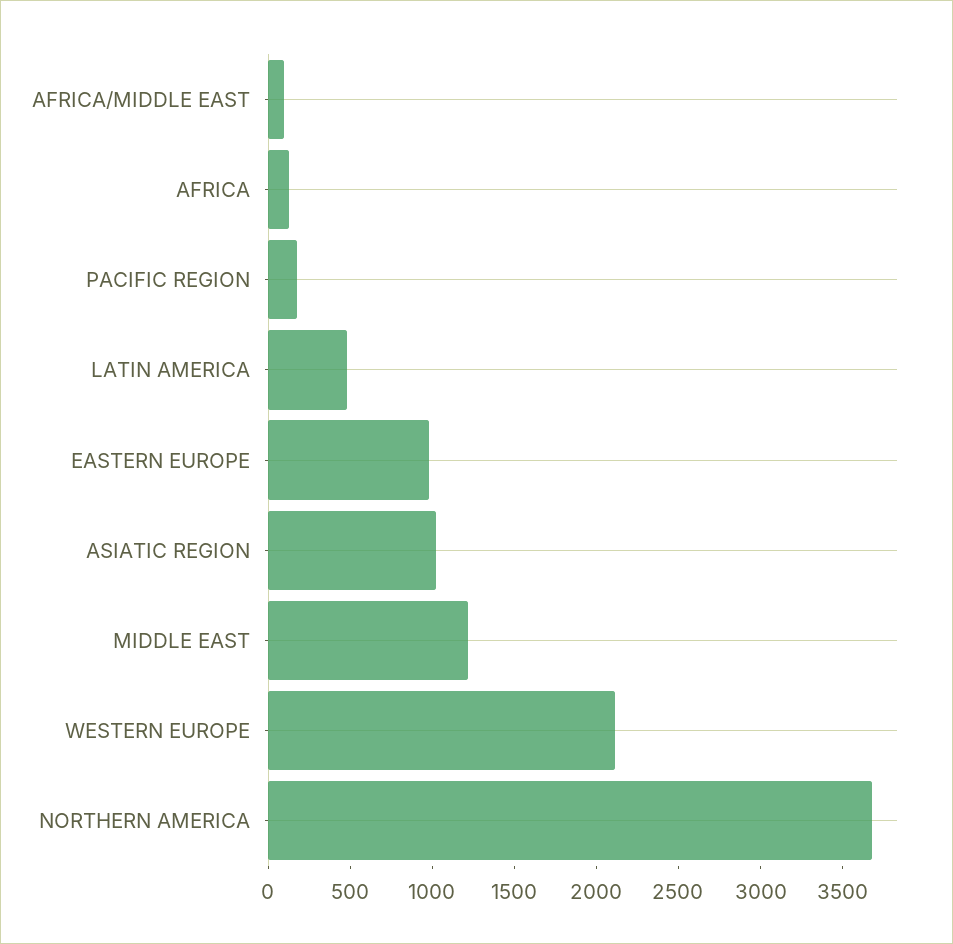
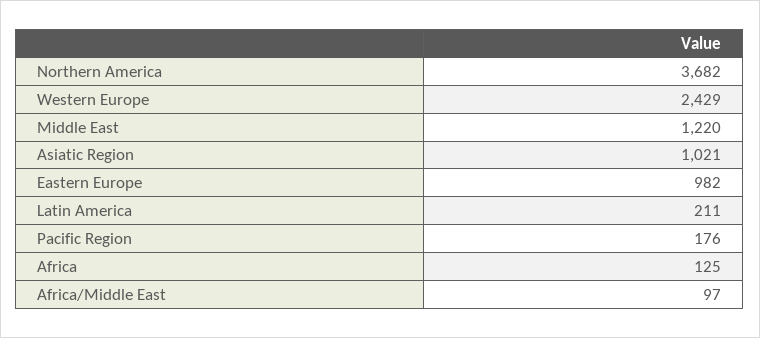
  {
    "AFRICA/MIDDLE EAST": 97,
    "AFRICA": 125,
    "PACIFIC REGION": 176,
-   "LATIN AMERICA": 500,
+   "LATIN AMERICA": 211,
    "EASTERN EUROPE": 982,
    "ASIATIC REGION": 1021,
    "MIDDLE EAST": 1220,
-   "WESTERN EUROPE": 2100,
+   "WESTERN EUROPE": 2429,
    "NORTHERN AMERICA": 3682
  }

